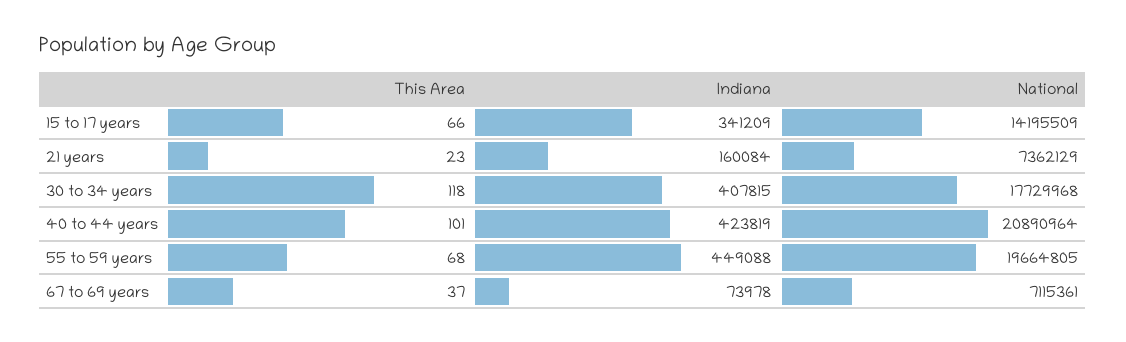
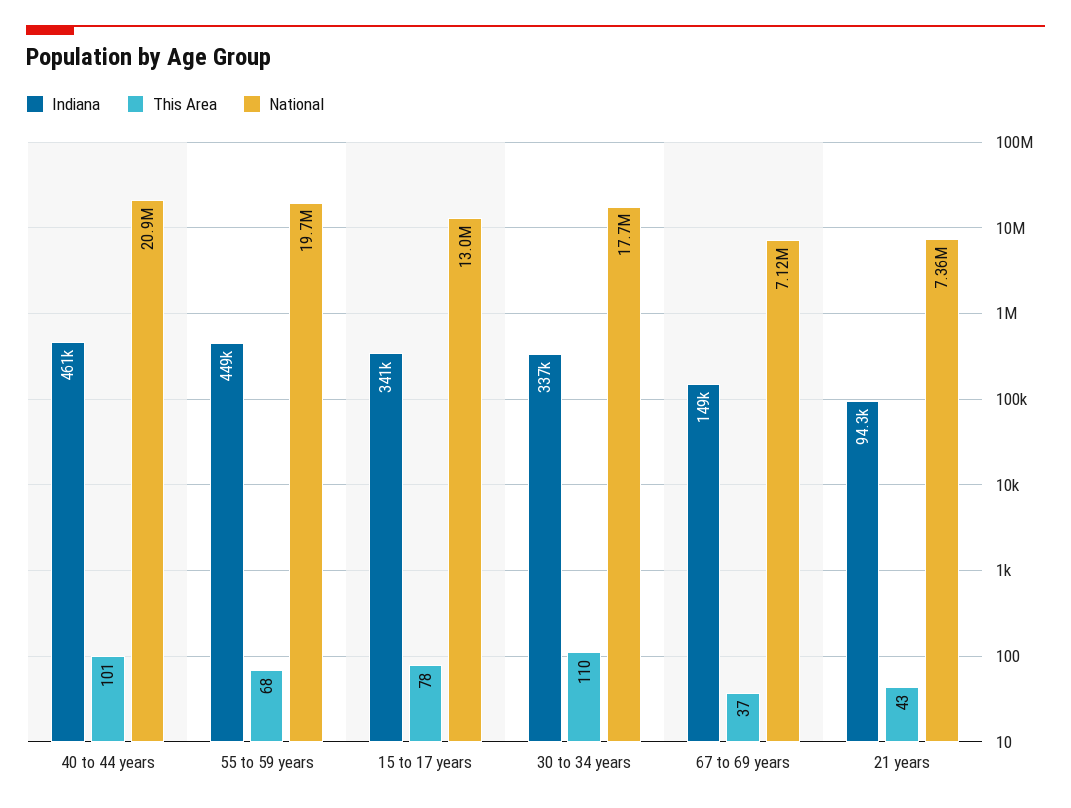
  {
    "This Area": {
-     "15 to 17 years": 66,
+     "15 to 17 years": 78,
-     "21 years": 23,
+     "21 years": 43,
-     "30 to 34 years": 118,
+     "30 to 34 years": 110,
      "40 to 44 years": 101,
      "55 to 59 years": 68,
      "67 to 69 years": 37
    },
    "Indiana": {
      "15 to 17 years": 341209,
-     "21 years": 160084,
+     "21 years": 94300,
-     "30 to 34 years": 407815,
+     "30 to 34 years": 337000,
-     "40 to 44 years": 423819,
+     "40 to 44 years": 461000,
      "55 to 59 years": 449088,
-     "67 to 69 years": 73978
+     "67 to 69 years": 149000
    },
    "National": {
-     "15 to 17 years": 14195509,
+     "15 to 17 years": 13000000,
      "21 years": 7362129,
      "30 to 34 years": 17729968,
      "40 to 44 years": 20890964,
      "55 to 59 years": 19664805,
      "67 to 69 years": 7115361
    }
  }

